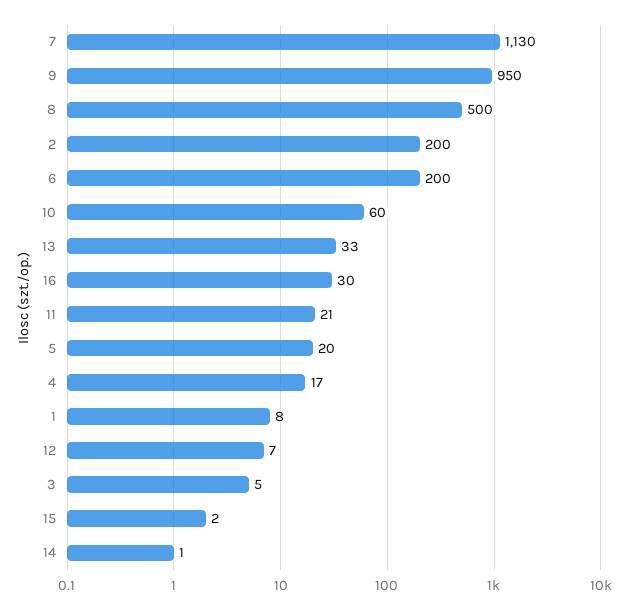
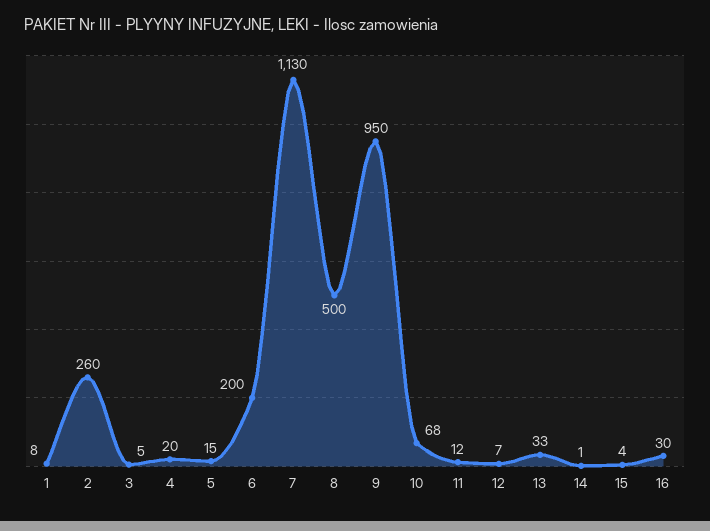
  {
    "7": 1130,
    "9": 950,
    "8": 500,
-   "2": 200,
+   "2": 260,
    "6": 200,
-   "10": 60,
+   "10": 68,
    "13": 33,
    "16": 30,
-   "11": 21,
+   "11": 12,
-   "5": 20,
+   "5": 15,
-   "4": 17,
+   "4": 20,
    "1": 8,
    "12": 7,
    "3": 5,
-   "15": 2,
+   "15": 4,
    "14": 1
  }

